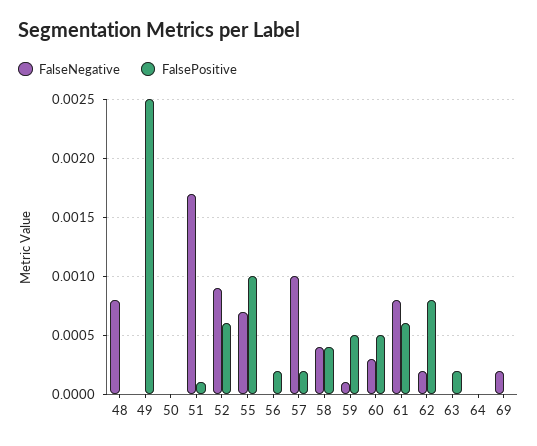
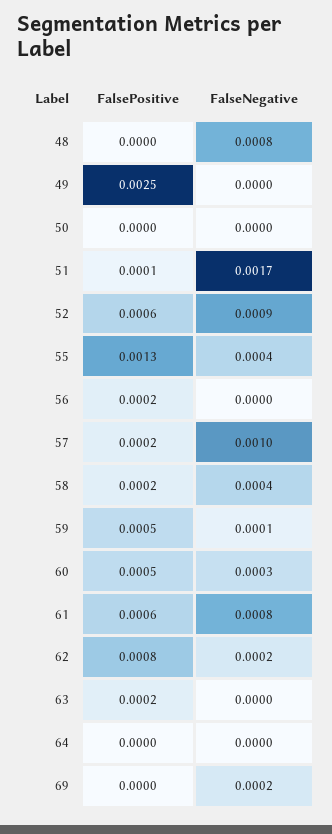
  {
    "FalseNegative": {
      "48": 0.0008,
      "49": 0,
      "50": 0,
      "51": 0.0017,
      "52": 0.0009,
-     "55": 0.0007,
+     "55": 0.0004,
      "56": 0,
      "57": 0.001,
      "58": 0.0004,
      "59": 0.0001,
      "60": 0.0003,
      "61": 0.0008,
      "62": 0.0002,
      "63": 0,
      "64": 0,
      "69": 0.0002
    },
    "FalsePositive": {
      "48": 0,
      "49": 0.0025,
      "50": 0,
      "51": 0.0001,
      "52": 0.0006,
-     "55": 0.001,
+     "55": 0.0013,
      "56": 0.0002,
      "57": 0.0002,
-     "58": 0.0004,
+     "58": 0.0002,
      "59": 0.0005,
      "60": 0.0005,
      "61": 0.0006,
      "62": 0.0008,
      "63": 0.0002,
      "64": 0,
      "69": 0
    }
  }

